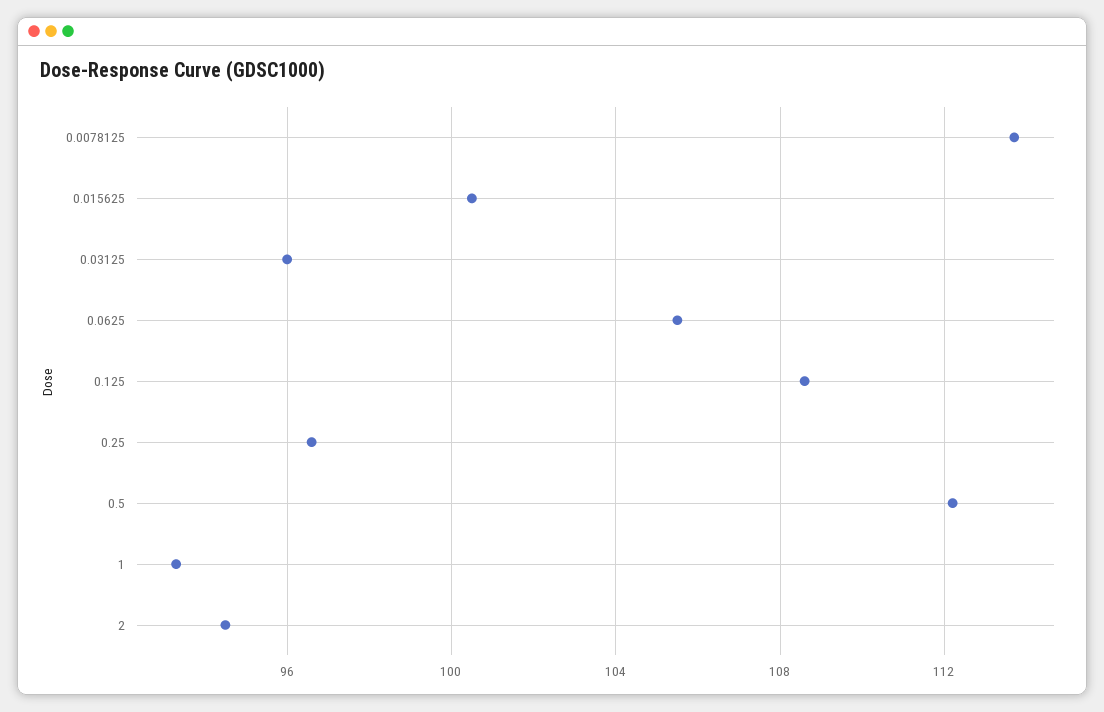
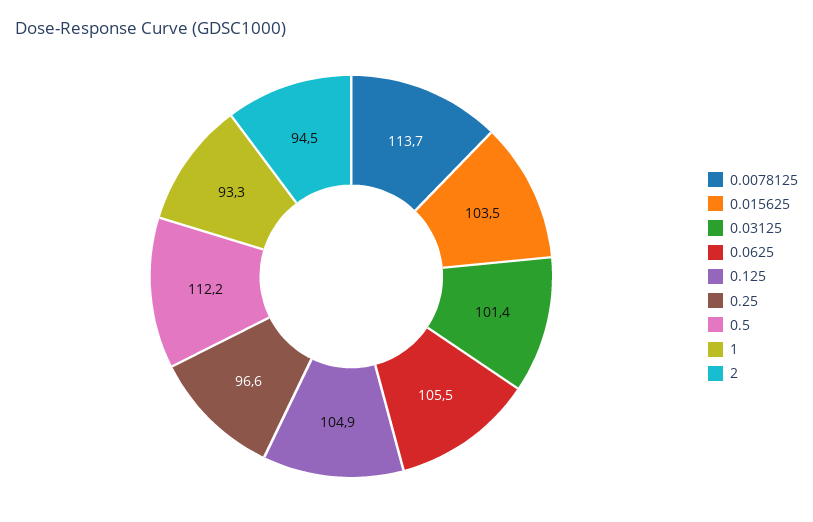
  {
    "0.0078125": 113.7,
-   "0.015625": 100.5,
+   "0.015625": 103.5,
-   "0.03125": 96,
+   "0.03125": 101.4,
    "0.0625": 105.5,
-   "0.125": 108.5,
+   "0.125": 104.9,
    "0.25": 96.6,
    "0.5": 112.2,
    "1": 93.3,
    "2": 94.5
  }

